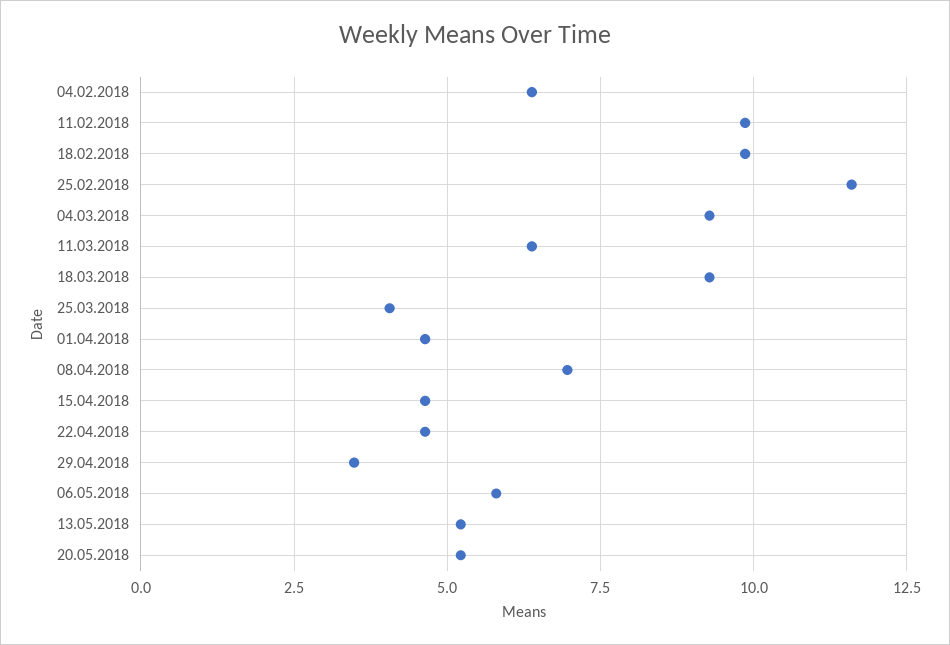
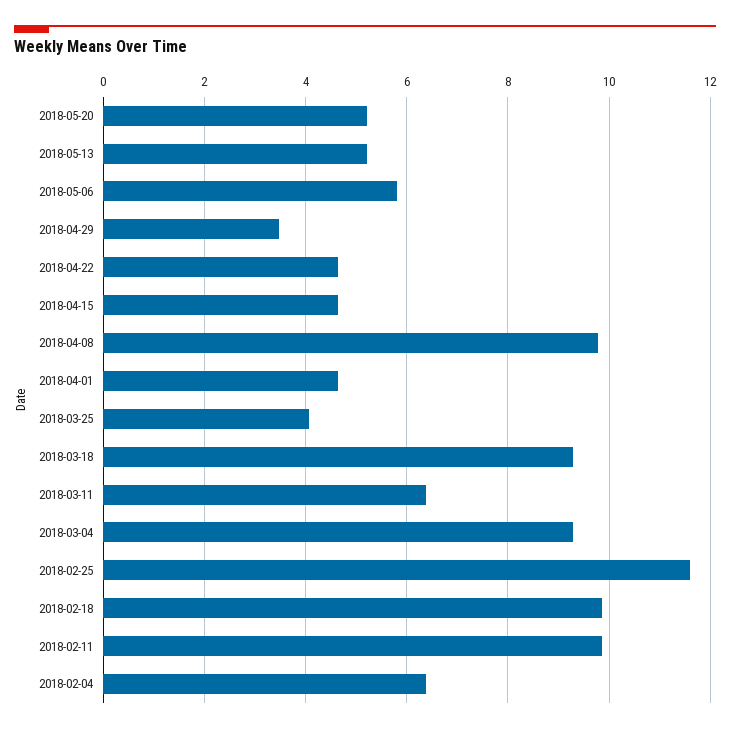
  {
    "04.02.2018": 6.4,
    "11.02.2018": 9.8,
    "18.02.2018": 9.8,
    "25.02.2018": 11.6,
    "04.03.2018": 9.2,
    "11.03.2018": 6.4,
    "18.03.2018": 9.2,
    "25.03.2018": 4,
    "01.04.2018": 4.6,
-   "08.04.2018": 7,
+   "08.04.2018": 9.8,
    "15.04.2018": 4.6,
    "22.04.2018": 4.6,
    "29.04.2018": 3.4,
    "06.05.2018": 5.8,
    "13.05.2018": 5.2,
    "20.05.2018": 5.2
  }

